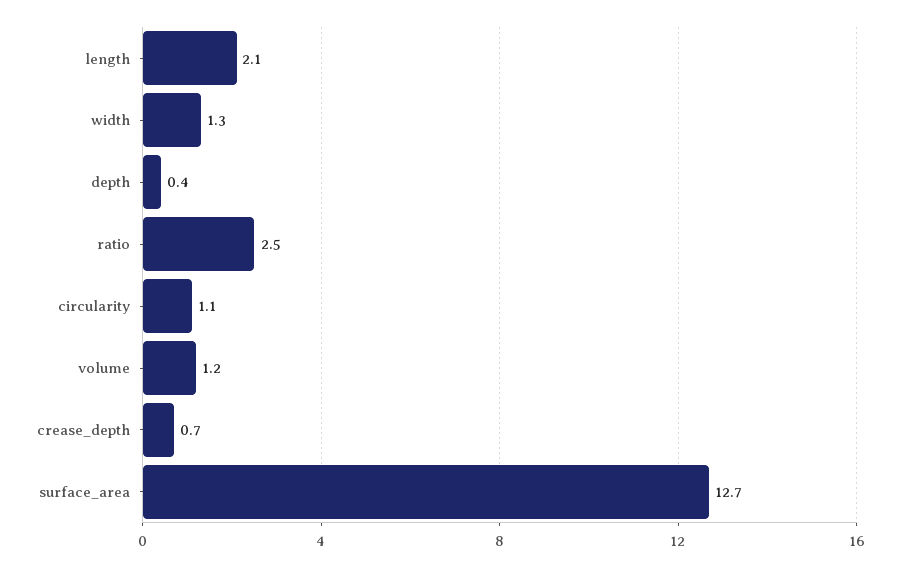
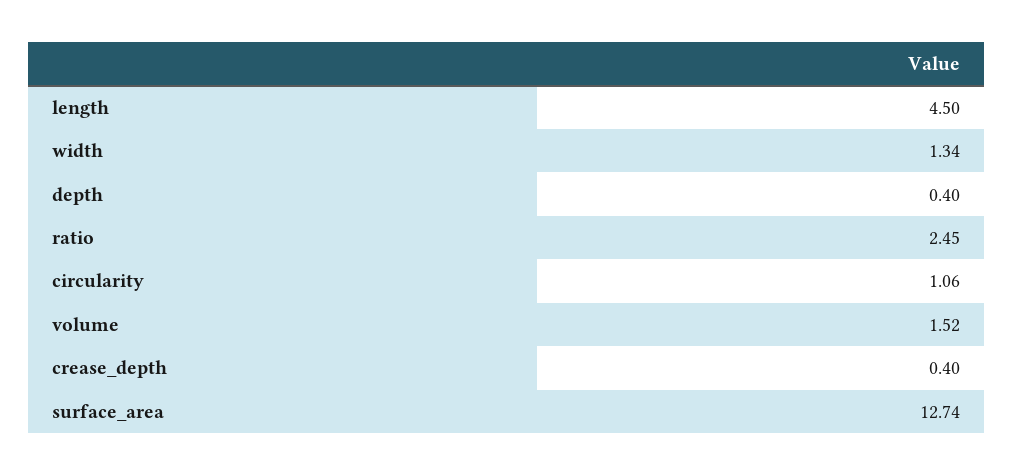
  {
-   "length": 2.1,
+   "length": 4.5,
    "width": 1.34,
    "depth": 0.4,
    "ratio": 2.45,
    "circularity": 1.06,
-   "volume": 1.2,
+   "volume": 1.52,
-   "crease_depth": 0.7,
+   "crease_depth": 0.4,
    "surface_area": 12.74
  }

